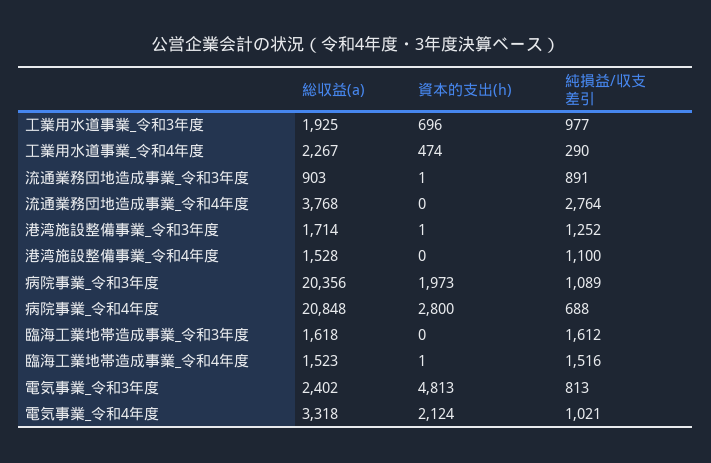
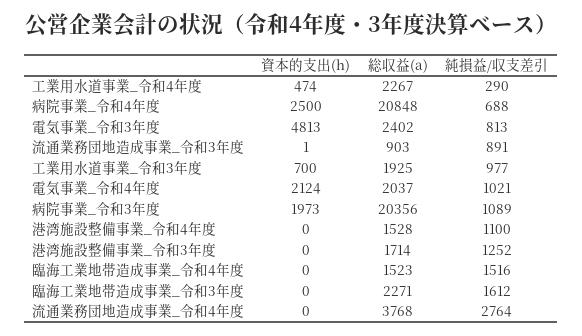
  {
    "総収益(a)": {
      "工業用水道事業_令和3年度": 1925,
      "工業用水道事業_令和4年度": 2267,
      "流通業務団地造成事業_令和3年度": 903,
      "流通業務団地造成事業_令和4年度": 3768,
      "港湾施設整備事業_令和3年度": 1714,
      "港湾施設整備事業_令和4年度": 1528,
      "病院事業_令和3年度": 20356,
      "病院事業_令和4年度": 20848,
-     "臨海工業地帯造成事業_令和3年度": 1618,
+     "臨海工業地帯造成事業_令和3年度": 2271,
      "臨海工業地帯造成事業_令和4年度": 1523,
      "電気事業_令和3年度": 2402,
-     "電気事業_令和4年度": 3318
+     "電気事業_令和4年度": 2037
    },
    "資本的支出(h)": {
-     "工業用水道事業_令和3年度": 696,
+     "工業用水道事業_令和3年度": 700,
      "工業用水道事業_令和4年度": 474,
      "流通業務団地造成事業_令和3年度": 1,
      "流通業務団地造成事業_令和4年度": 0,
-     "港湾施設整備事業_令和3年度": 1,
+     "港湾施設整備事業_令和3年度": 0,
      "港湾施設整備事業_令和4年度": 0,
      "病院事業_令和3年度": 1973,
-     "病院事業_令和4年度": 2800,
+     "病院事業_令和4年度": 2500,
      "臨海工業地帯造成事業_令和3年度": 0,
-     "臨海工業地帯造成事業_令和4年度": 1,
+     "臨海工業地帯造成事業_令和4年度": 0,
      "電気事業_令和3年度": 4813,
      "電気事業_令和4年度": 2124
    },
    "純損益/収支差引": {
      "工業用水道事業_令和3年度": 977,
      "工業用水道事業_令和4年度": 290,
      "流通業務団地造成事業_令和3年度": 891,
      "流通業務団地造成事業_令和4年度": 2764,
      "港湾施設整備事業_令和3年度": 1252,
      "港湾施設整備事業_令和4年度": 1100,
      "病院事業_令和3年度": 1089,
      "病院事業_令和4年度": 688,
      "臨海工業地帯造成事業_令和3年度": 1612,
      "臨海工業地帯造成事業_令和4年度": 1516,
      "電気事業_令和3年度": 813,
      "電気事業_令和4年度": 1021
    }
  }

